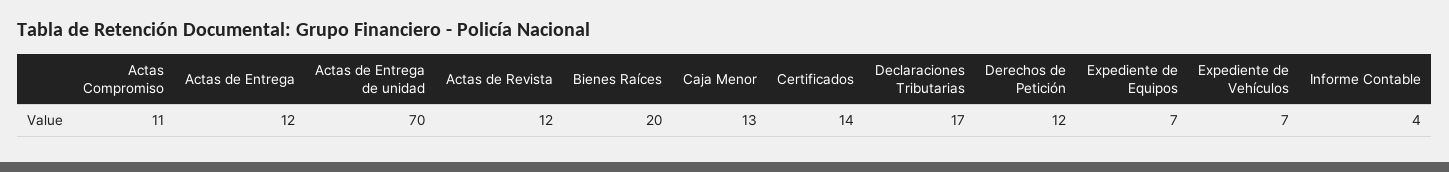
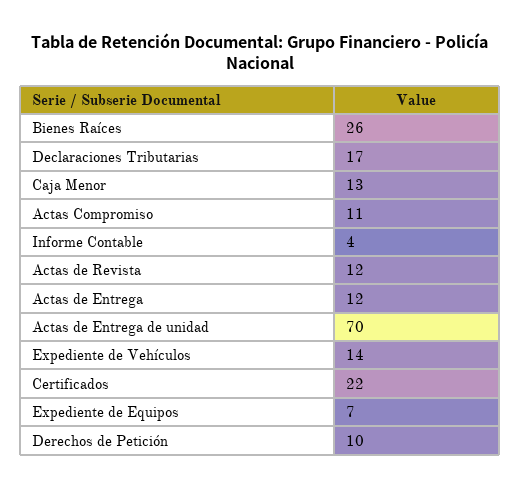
  {
    "Actas Compromiso": 11,
    "Actas de Entrega": 12,
    "Actas de Entrega de unidad": 70,
    "Actas de Revista": 12,
-   "Bienes Raíces": 20,
+   "Bienes Raíces": 26,
    "Caja Menor": 13,
-   "Certificados": 14,
+   "Certificados": 22,
    "Declaraciones Tributarias": 17,
-   "Derechos de Petición": 12,
+   "Derechos de Petición": 10,
    "Expediente de Equipos": 7,
-   "Expediente de Vehículos": 7,
+   "Expediente de Vehículos": 14,
    "Informe Contable": 4
  }

